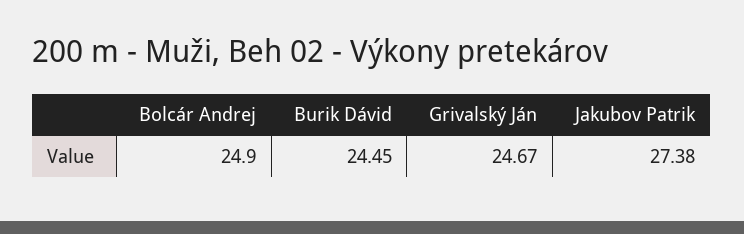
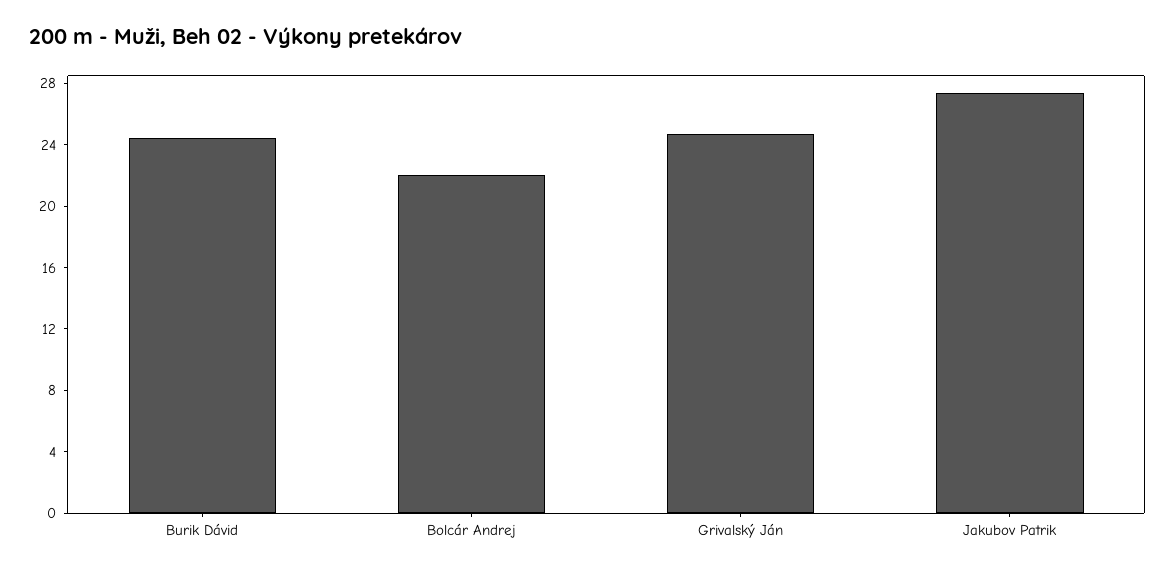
  {
-   "Bolcár Andrej": 24.9,
+   "Bolcár Andrej": 22,
    "Burik Dávid": 24.45,
    "Grivalský Ján": 24.67,
    "Jakubov Patrik": 27.38
  }

